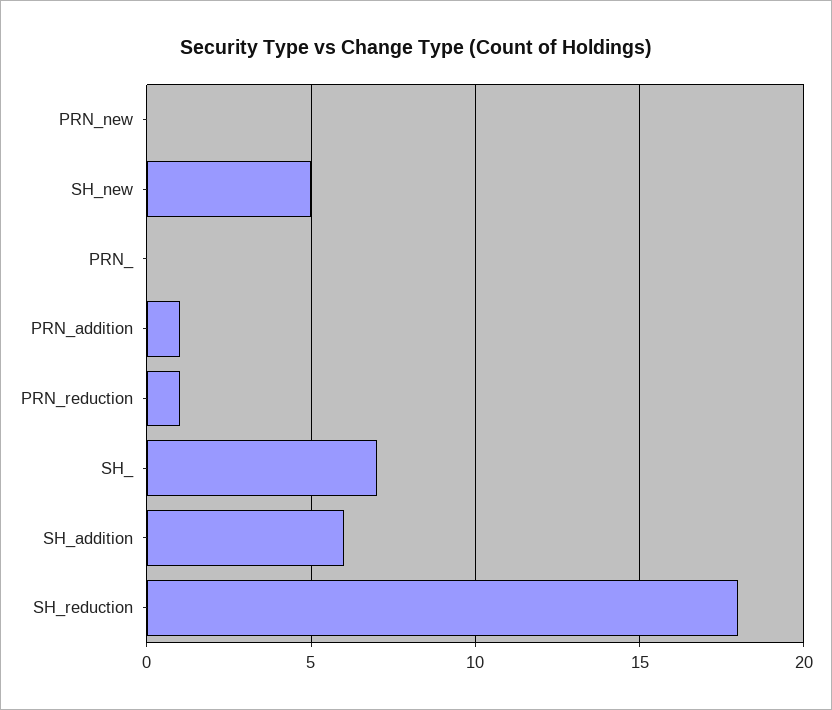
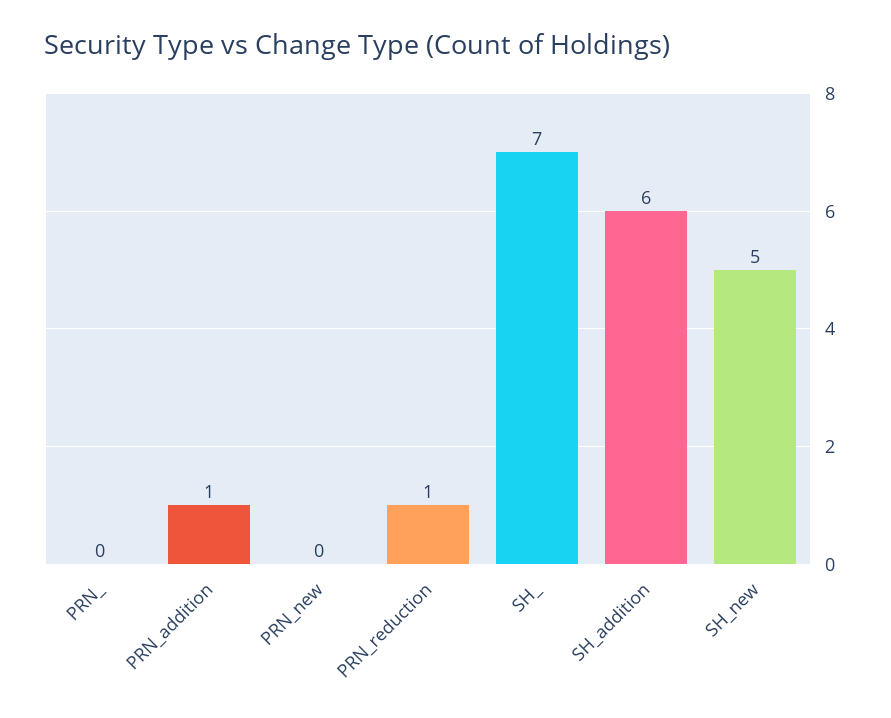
  {
    "PRN_new": 0,
    "SH_new": 5,
    "PRN_": 0,
    "PRN_addition": 1,
    "PRN_reduction": 1,
    "SH_": 7,
-   "SH_addition": 6,
+   "SH_addition": 6
-   "SH_reduction": 18
  }

